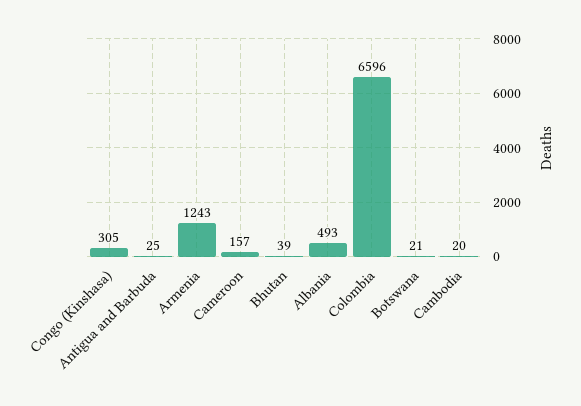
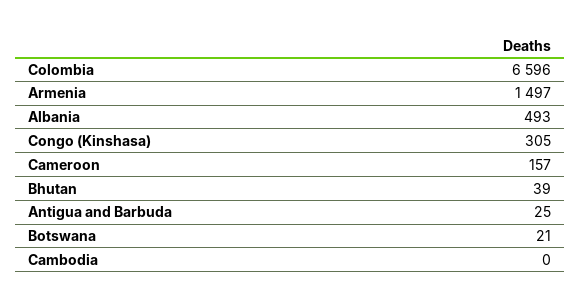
  {
    "Congo (Kinshasa)": 305,
    "Antigua and Barbuda": 25,
-   "Armenia": 1243,
+   "Armenia": 1497,
    "Cameroon": 157,
    "Bhutan": 39,
    "Albania": 493,
    "Colombia": 6596,
    "Botswana": 21,
-   "Cambodia": 20
+   "Cambodia": 0
  }

